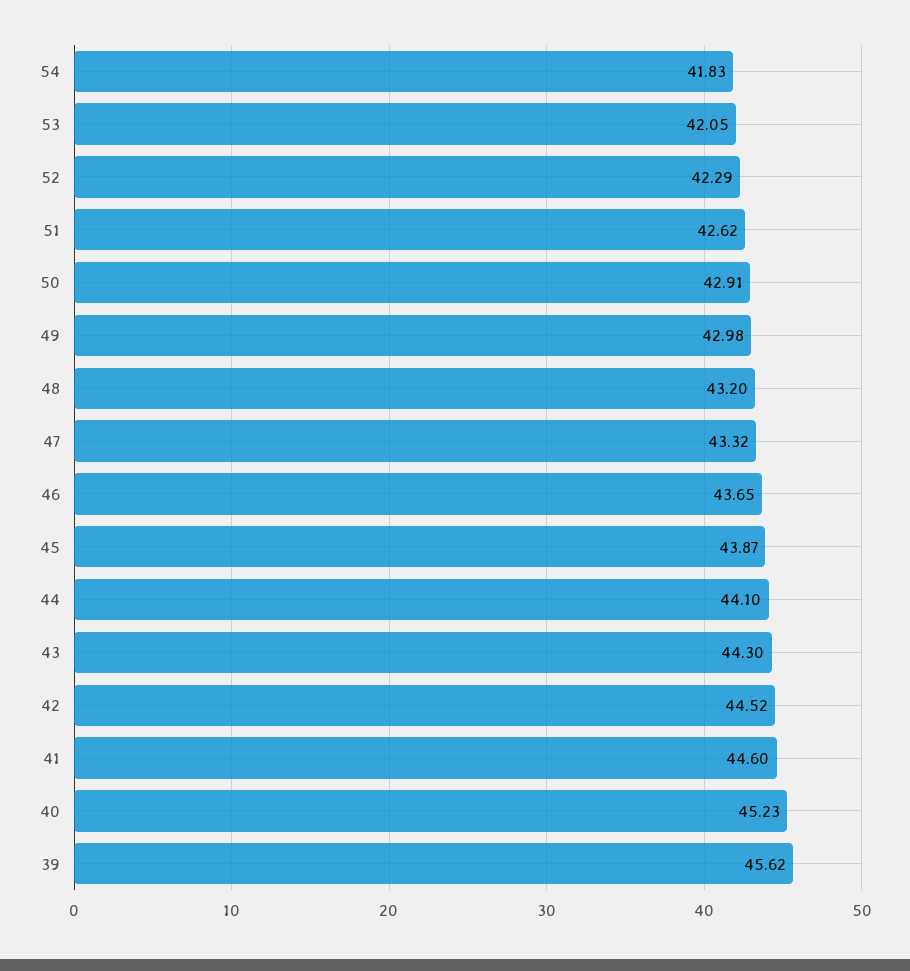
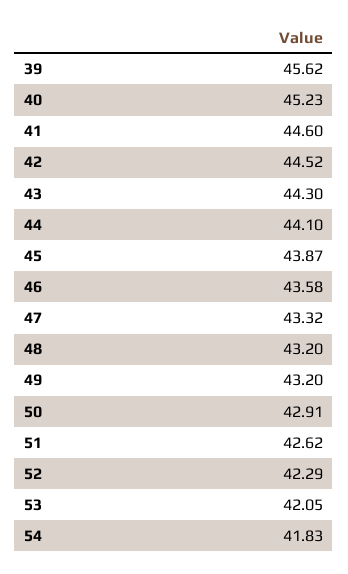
  {
    "54": 41.83,
    "53": 42.05,
    "52": 42.29,
    "51": 42.62,
    "50": 42.91,
-   "49": 42.98,
+   "49": 43.2,
    "48": 43.2,
    "47": 43.32,
-   "46": 43.65,
+   "46": 43.58,
    "45": 43.87,
    "44": 44.1,
    "43": 44.3,
    "42": 44.52,
    "41": 44.6,
    "40": 45.23,
    "39": 45.62
  }

